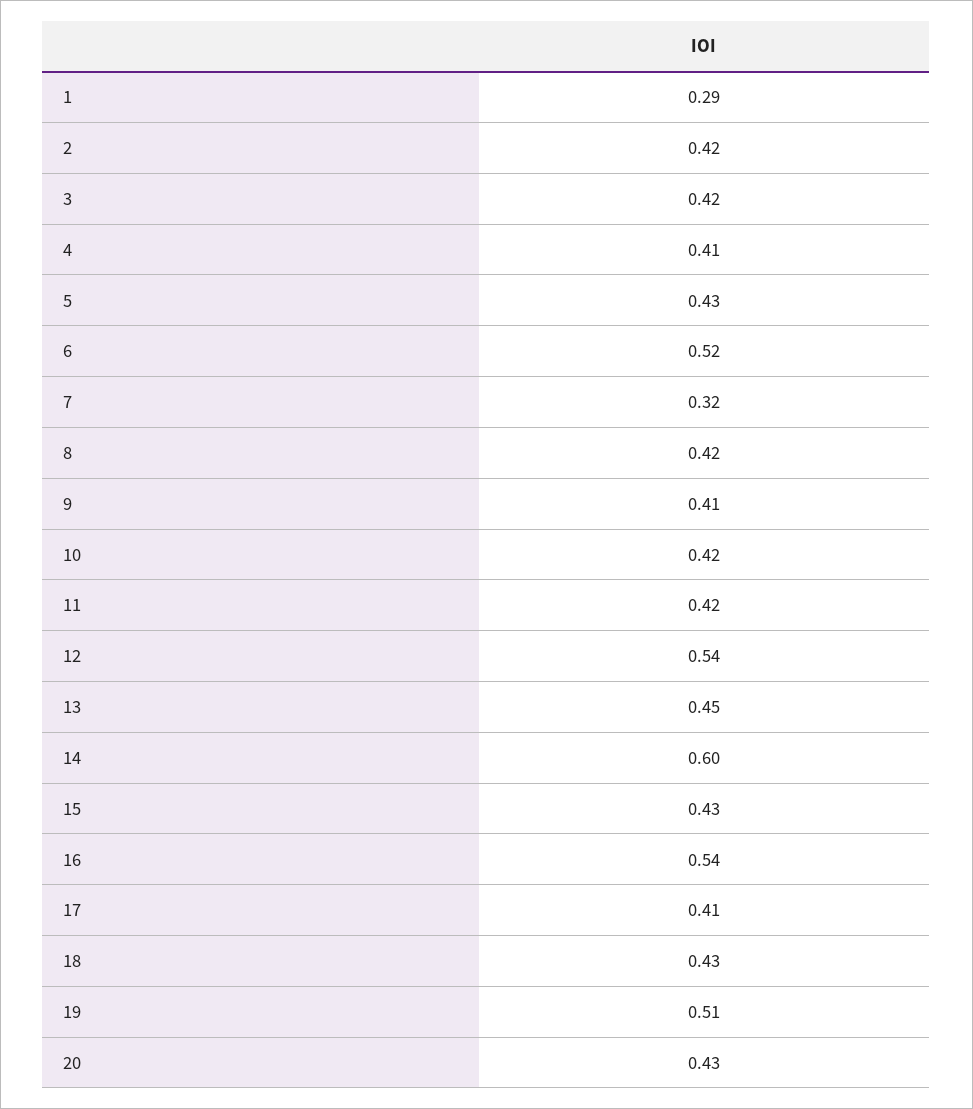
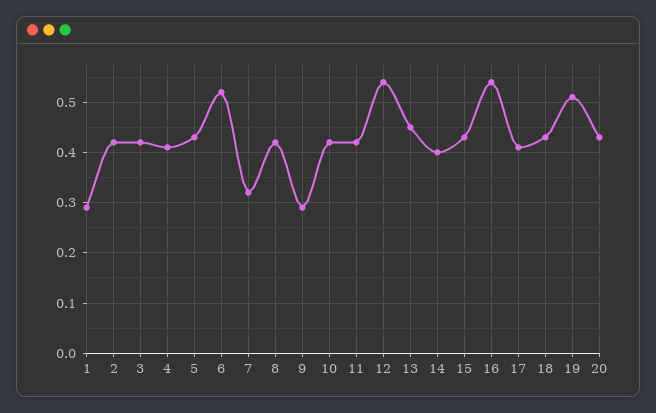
  {
    "1": 0.29,
    "2": 0.42,
    "3": 0.42,
    "4": 0.41,
    "5": 0.43,
    "6": 0.52,
    "7": 0.32,
    "8": 0.42,
-   "9": 0.41,
+   "9": 0.3,
    "10": 0.42,
    "11": 0.42,
    "12": 0.54,
    "13": 0.45,
-   "14": 0.6,
+   "14": 0.4,
    "15": 0.43,
    "16": 0.54,
    "17": 0.41,
    "18": 0.43,
    "19": 0.51,
    "20": 0.43
  }

